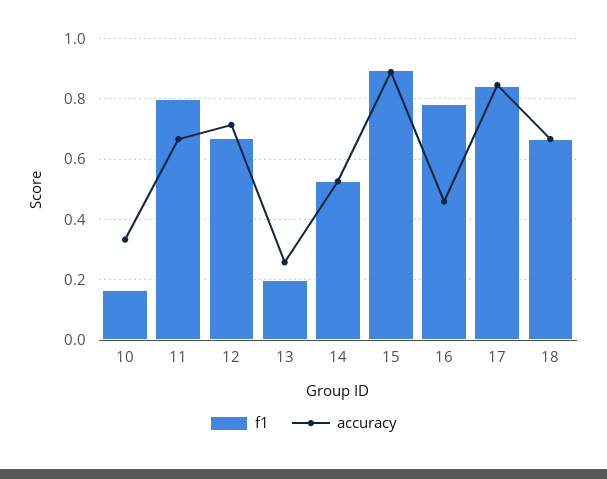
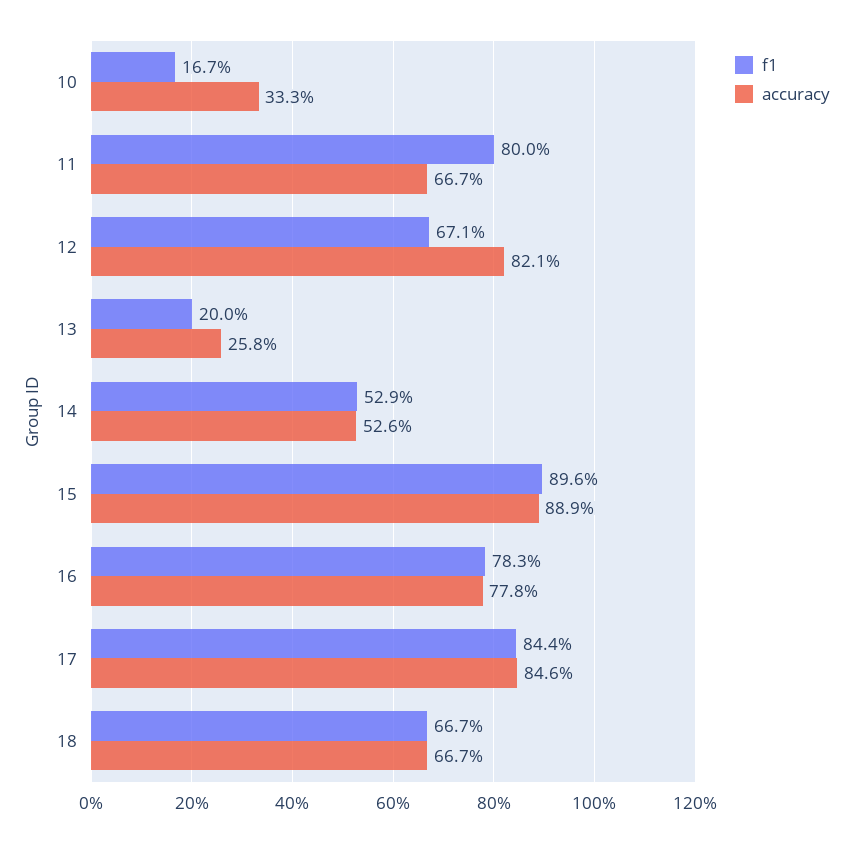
  {
    "f1": {
      "10": 0.167,
      "11": 0.8,
      "12": 0.671,
      "13": 0.2,
      "14": 0.529,
      "15": 0.896,
      "16": 0.783,
      "17": 0.844,
      "18": 0.667
    },
    "accuracy": {
      "10": 0.333,
      "11": 0.667,
-     "12": 0.72,
+     "12": 0.821,
      "13": 0.258,
      "14": 0.526,
      "15": 0.889,
-     "16": 0.46,
+     "16": 0.778,
      "17": 0.846,
      "18": 0.667
    }
  }

